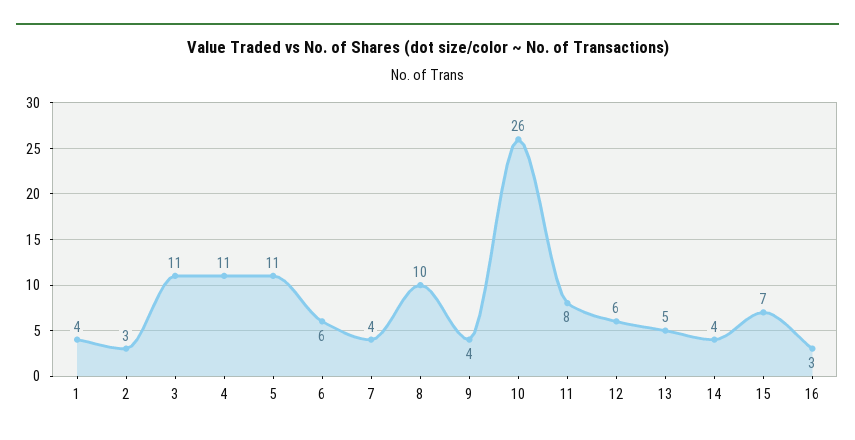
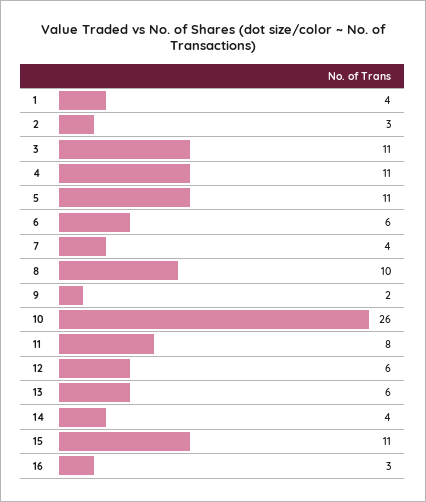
  {
    "1": 4,
    "2": 3,
    "3": 11,
    "4": 11,
    "5": 11,
    "6": 6,
    "7": 4,
    "8": 10,
-   "9": 4,
+   "9": 2,
    "10": 26,
    "11": 8,
    "12": 6,
-   "13": 5,
+   "13": 6,
    "14": 4,
-   "15": 7,
+   "15": 11,
    "16": 3
  }

